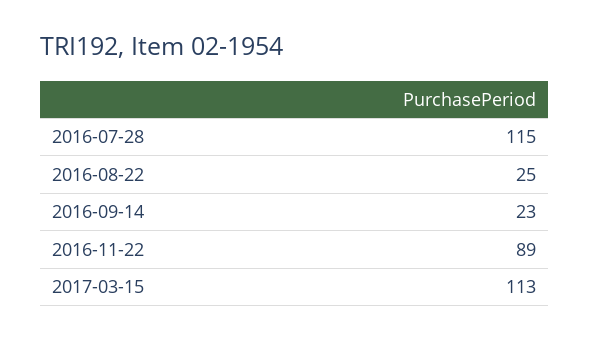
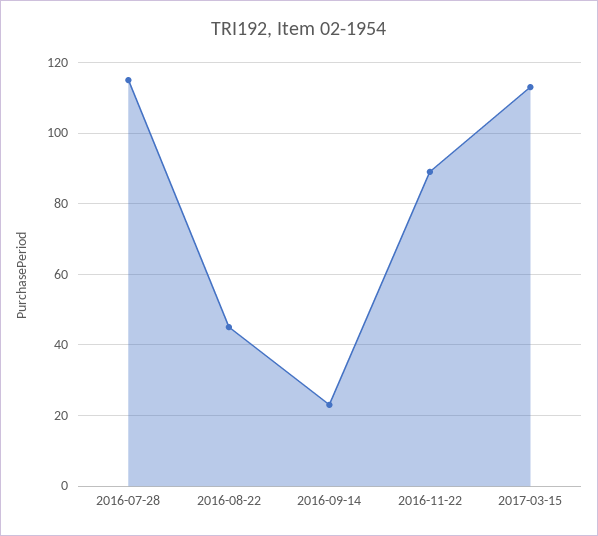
  {
    "2016-07-28": 115,
-   "2016-08-22": 25,
+   "2016-08-22": 45,
    "2016-09-14": 23,
    "2016-11-22": 89,
    "2017-03-15": 113
  }

